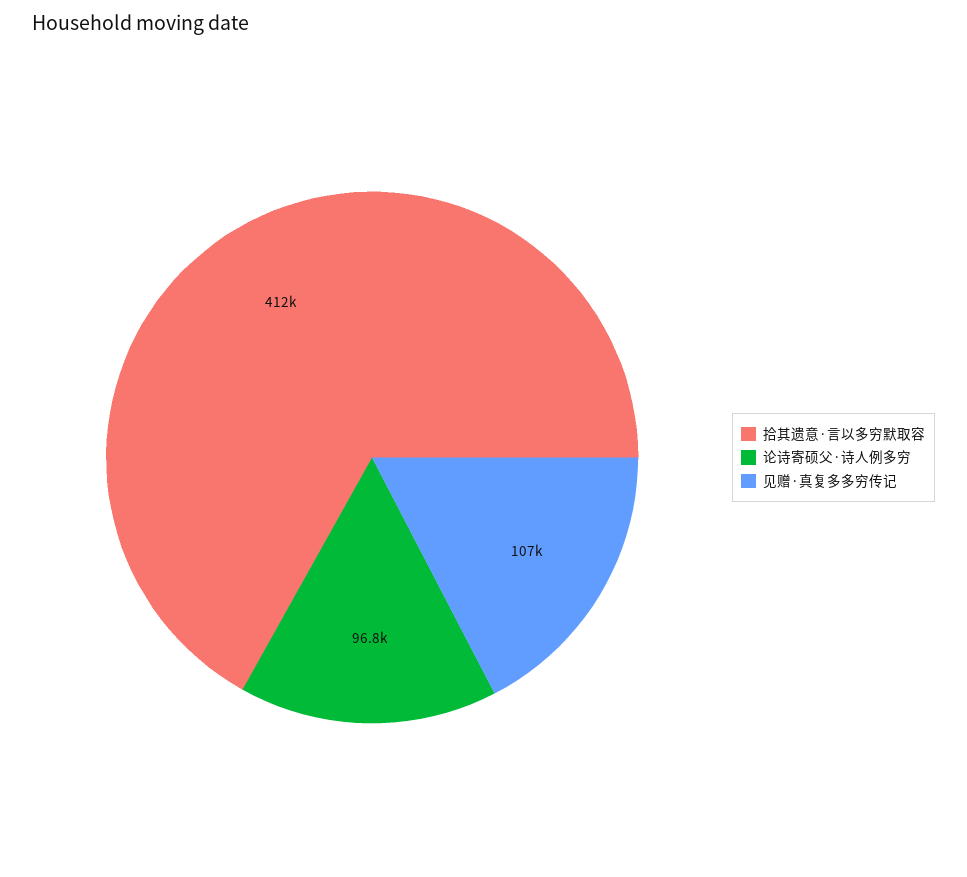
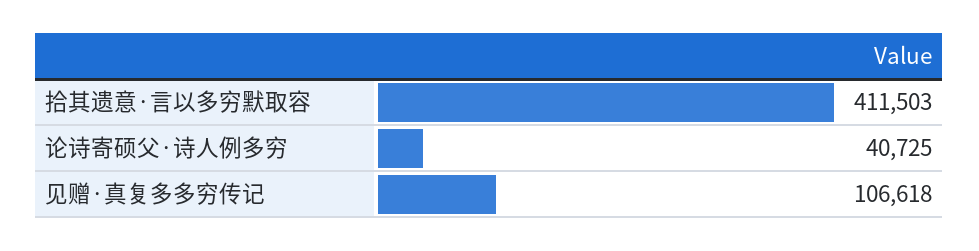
  {
    "拾其遗意·言以多穷默取容": 411503,
-   "论诗寄硕父·诗人例多穷": 96800,
+   "论诗寄硕父·诗人例多穷": 40725,
    "见赠·真复多多穷传记": 106618
  }

